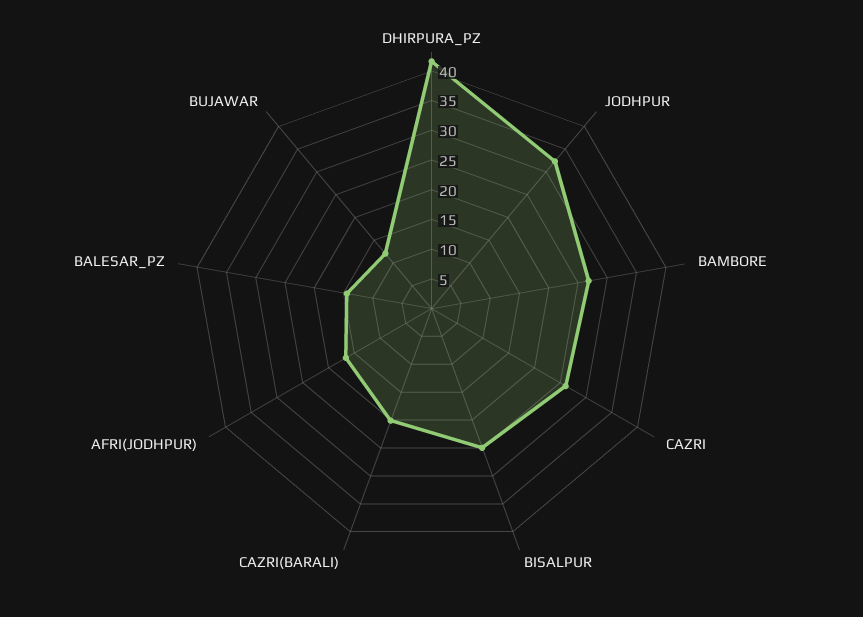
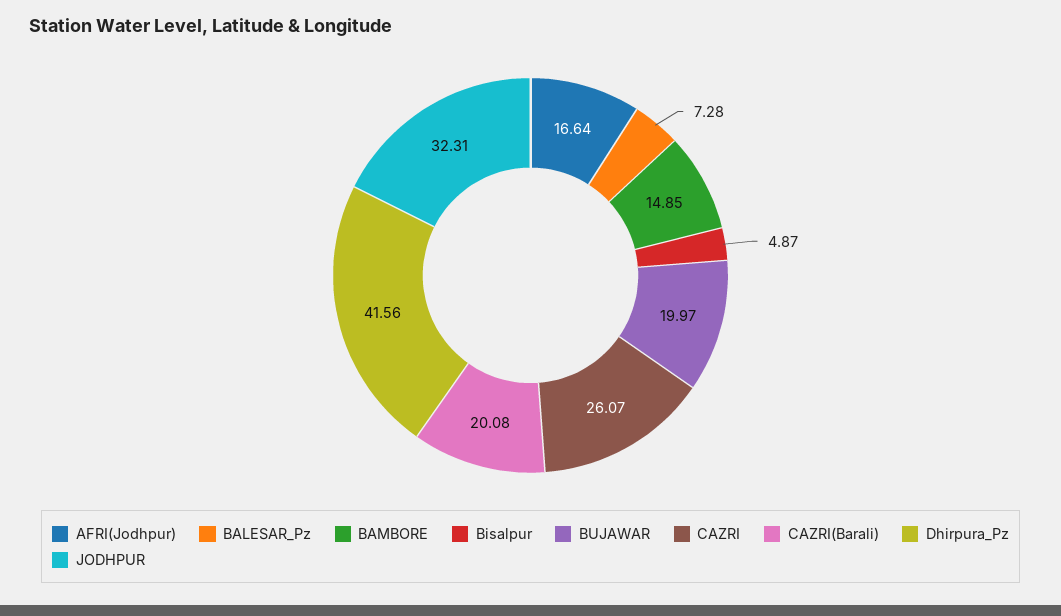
  {
    "DHIRPURA_PZ": 41.56,
    "JODHPUR": 32.31,
-   "BAMBORE": 27.5,
+   "BAMBORE": 14.85,
    "CAZRI": 26.07,
-   "BISALPUR": 25,
+   "BISALPUR": 4.87,
    "CAZRI(BARALI)": 20.08,
    "AFRI(JODHPUR)": 16.64,
-   "BALESAR_PZ": 15,
+   "BALESAR_PZ": 7.28,
-   "BUJAWAR": 12.5
+   "BUJAWAR": 19.97
  }

